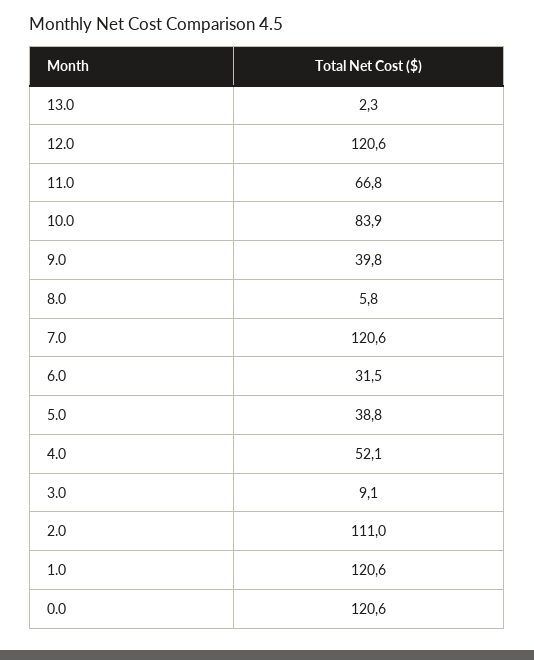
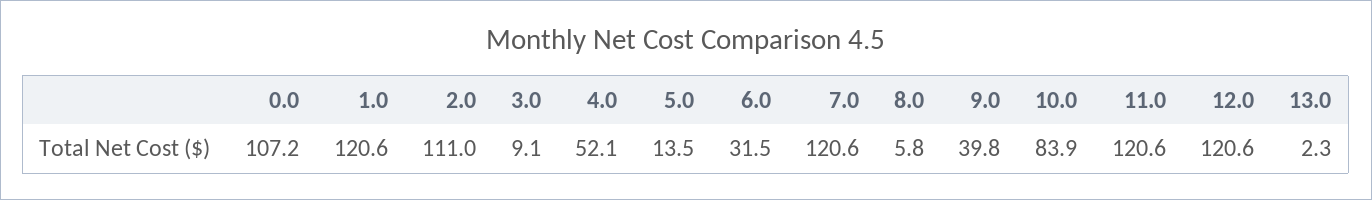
  {
    "13.0": 2.3,
    "12.0": 120.6,
-   "11.0": 66.8,
+   "11.0": 120.6,
    "10.0": 83.9,
    "9.0": 39.8,
    "8.0": 5.8,
    "7.0": 120.6,
    "6.0": 31.5,
-   "5.0": 38.8,
+   "5.0": 13.5,
    "4.0": 52.1,
    "3.0": 9.1,
    "2.0": 111,
    "1.0": 120.6,
-   "0.0": 120.6
+   "0.0": 107.2
  }

